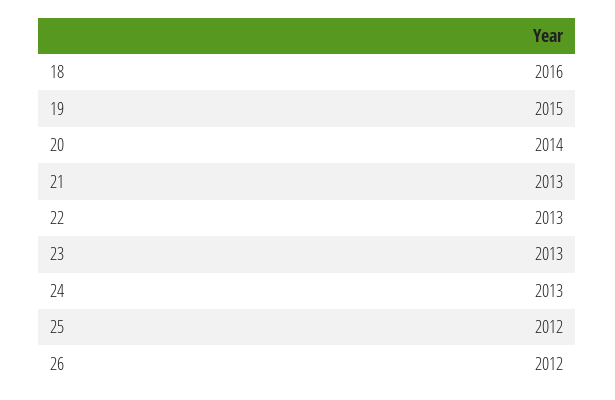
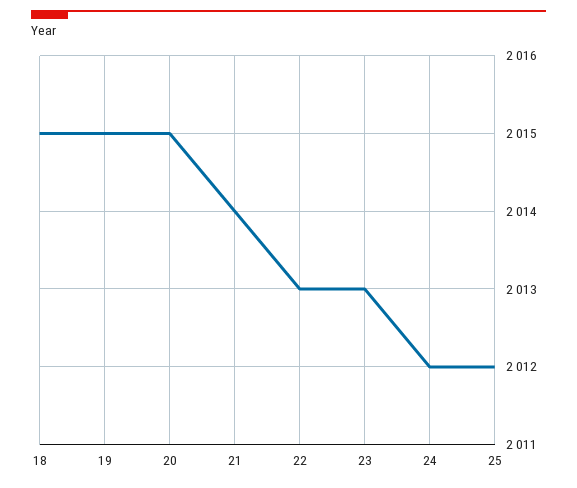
  {
-   "18": 2016,
+   "18": 2015,
    "19": 2015,
-   "20": 2014,
+   "20": 2015,
-   "21": 2013,
+   "21": 2014,
    "22": 2013,
    "23": 2013,
-   "24": 2013,
+   "24": 2012,
-   "25": 2012,
+   "25": 2012
-   "26": 2012
  }

